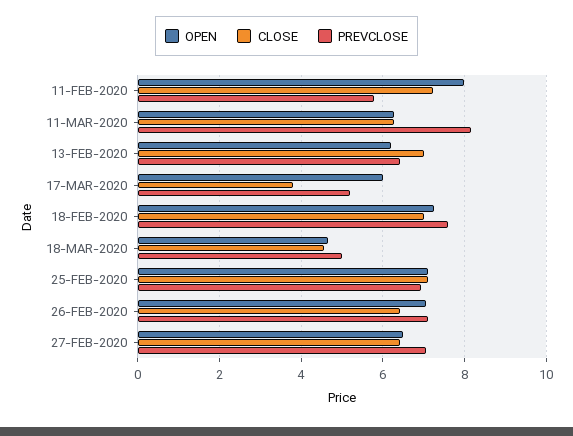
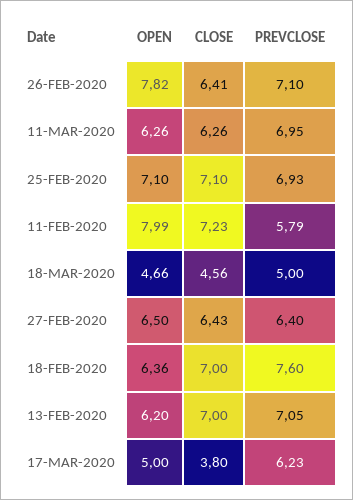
  {
    "OPEN": {
      "11-FEB-2020": 7.99,
      "11-MAR-2020": 6.26,
      "13-FEB-2020": 6.2,
-     "17-MAR-2020": 6,
+     "17-MAR-2020": 5,
-     "18-FEB-2020": 7.2,
+     "18-FEB-2020": 6.36,
      "18-MAR-2020": 4.66,
      "25-FEB-2020": 7.1,
-     "26-FEB-2020": 7,
+     "26-FEB-2020": 7.82,
      "27-FEB-2020": 6.5
    },
    "CLOSE": {
      "11-FEB-2020": 7.23,
      "11-MAR-2020": 6.26,
      "13-FEB-2020": 7,
      "17-MAR-2020": 3.8,
      "18-FEB-2020": 7,
      "18-MAR-2020": 4.56,
      "25-FEB-2020": 7.1,
      "26-FEB-2020": 6.41,
      "27-FEB-2020": 6.43
    },
    "PREVCLOSE": {
      "11-FEB-2020": 5.79,
-     "11-MAR-2020": 8.2,
+     "11-MAR-2020": 6.95,
-     "13-FEB-2020": 6.4,
+     "13-FEB-2020": 7.05,
-     "17-MAR-2020": 5.2,
+     "17-MAR-2020": 6.23,
      "18-FEB-2020": 7.6,
      "18-MAR-2020": 5,
      "25-FEB-2020": 6.93,
      "26-FEB-2020": 7.1,
-     "27-FEB-2020": 7
+     "27-FEB-2020": 6.4
    }
  }

